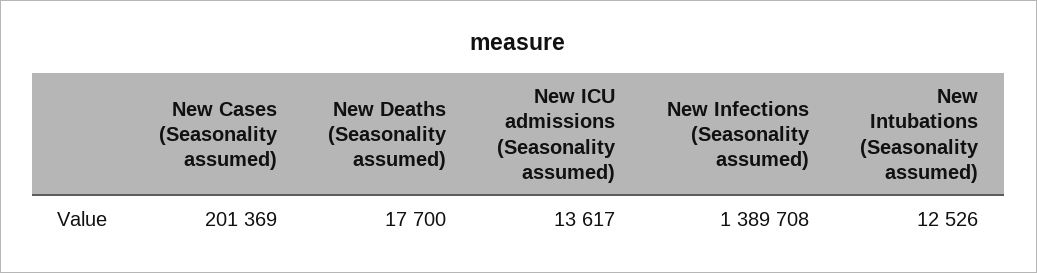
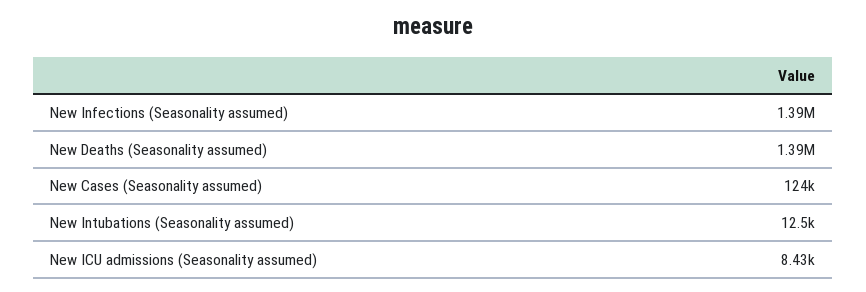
  {
-   "New Cases (Seasonality assumed)": 201369,
+   "New Cases (Seasonality assumed)": 124000,
-   "New Deaths (Seasonality assumed)": 17700,
+   "New Deaths (Seasonality assumed)": 1390000,
-   "New ICU admissions (Seasonality assumed)": 13617,
+   "New ICU admissions (Seasonality assumed)": 8430,
    "New Infections (Seasonality assumed)": 1389708,
    "New Intubations (Seasonality assumed)": 12526
  }

